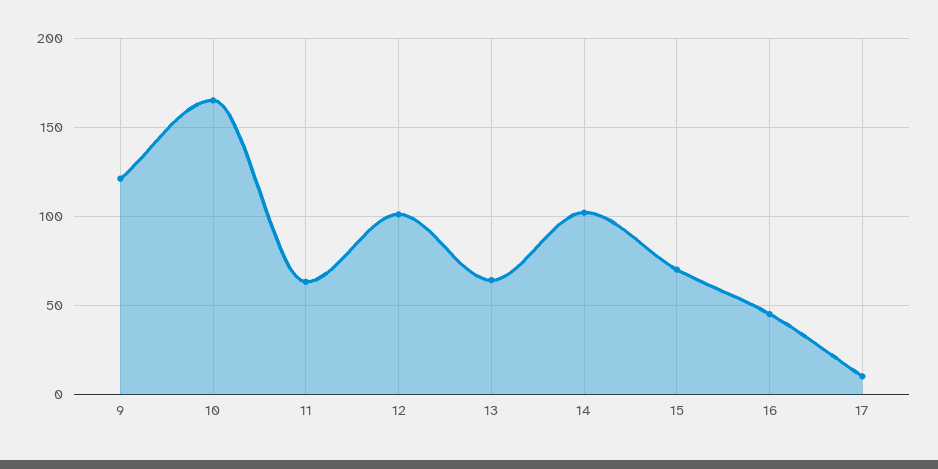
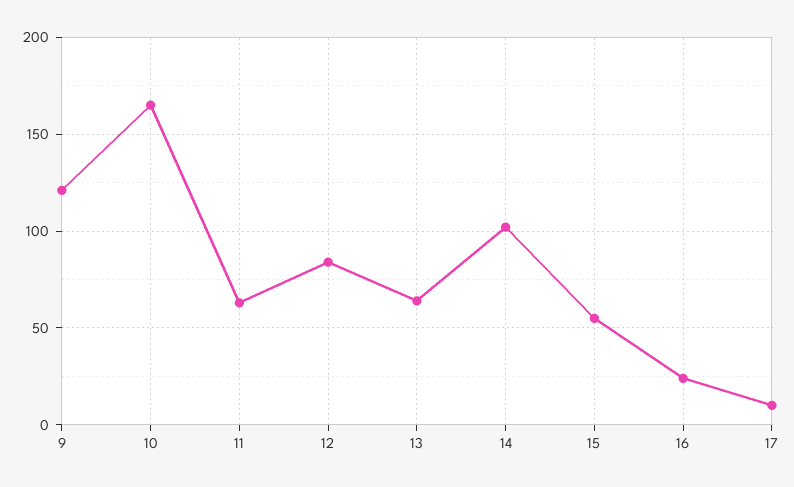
  {
    "9": 120,
    "10": 165,
    "11": 65,
-   "12": 100,
+   "12": 85,
    "13": 65,
    "14": 100,
-   "15": 70,
+   "15": 55,
-   "16": 45,
+   "16": 25,
    "17": 10
  }

